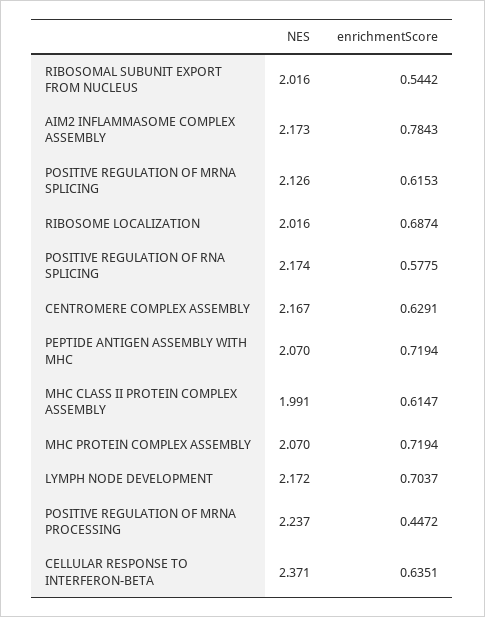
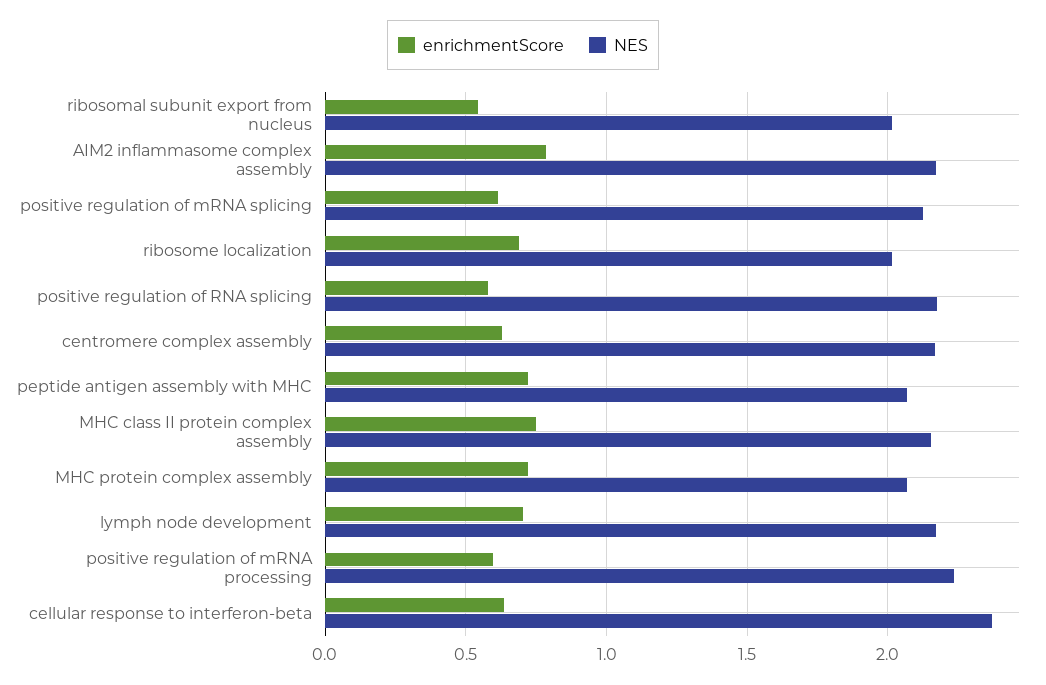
  {
    "NES": {
      "RIBOSOMAL SUBUNIT EXPORT FROM NUCLEUS": 2.016,
      "AIM2 INFLAMMASOME COMPLEX ASSEMBLY": 2.173,
      "POSITIVE REGULATION OF MRNA SPLICING": 2.126,
      "RIBOSOME LOCALIZATION": 2.016,
      "POSITIVE REGULATION OF RNA SPLICING": 2.174,
      "CENTROMERE COMPLEX ASSEMBLY": 2.167,
      "PEPTIDE ANTIGEN ASSEMBLY WITH MHC": 2.07,
-     "MHC CLASS II PROTEIN COMPLEX ASSEMBLY": 1.991,
+     "MHC CLASS II PROTEIN COMPLEX ASSEMBLY": 2.15,
      "MHC PROTEIN COMPLEX ASSEMBLY": 2.07,
      "LYMPH NODE DEVELOPMENT": 2.172,
      "POSITIVE REGULATION OF MRNA PROCESSING": 2.237,
      "CELLULAR RESPONSE TO INTERFERON-BETA": 2.371
    },
    "enrichmentScore": {
      "RIBOSOMAL SUBUNIT EXPORT FROM NUCLEUS": 0.5442,
      "AIM2 INFLAMMASOME COMPLEX ASSEMBLY": 0.7843,
      "POSITIVE REGULATION OF MRNA SPLICING": 0.6153,
      "RIBOSOME LOCALIZATION": 0.6874,
      "POSITIVE REGULATION OF RNA SPLICING": 0.5775,
      "CENTROMERE COMPLEX ASSEMBLY": 0.6291,
      "PEPTIDE ANTIGEN ASSEMBLY WITH MHC": 0.7194,
-     "MHC CLASS II PROTEIN COMPLEX ASSEMBLY": 0.6147,
+     "MHC CLASS II PROTEIN COMPLEX ASSEMBLY": 0.75,
      "MHC PROTEIN COMPLEX ASSEMBLY": 0.7194,
      "LYMPH NODE DEVELOPMENT": 0.7037,
-     "POSITIVE REGULATION OF MRNA PROCESSING": 0.4472,
+     "POSITIVE REGULATION OF MRNA PROCESSING": 0.6,
      "CELLULAR RESPONSE TO INTERFERON-BETA": 0.6351
    }
  }

